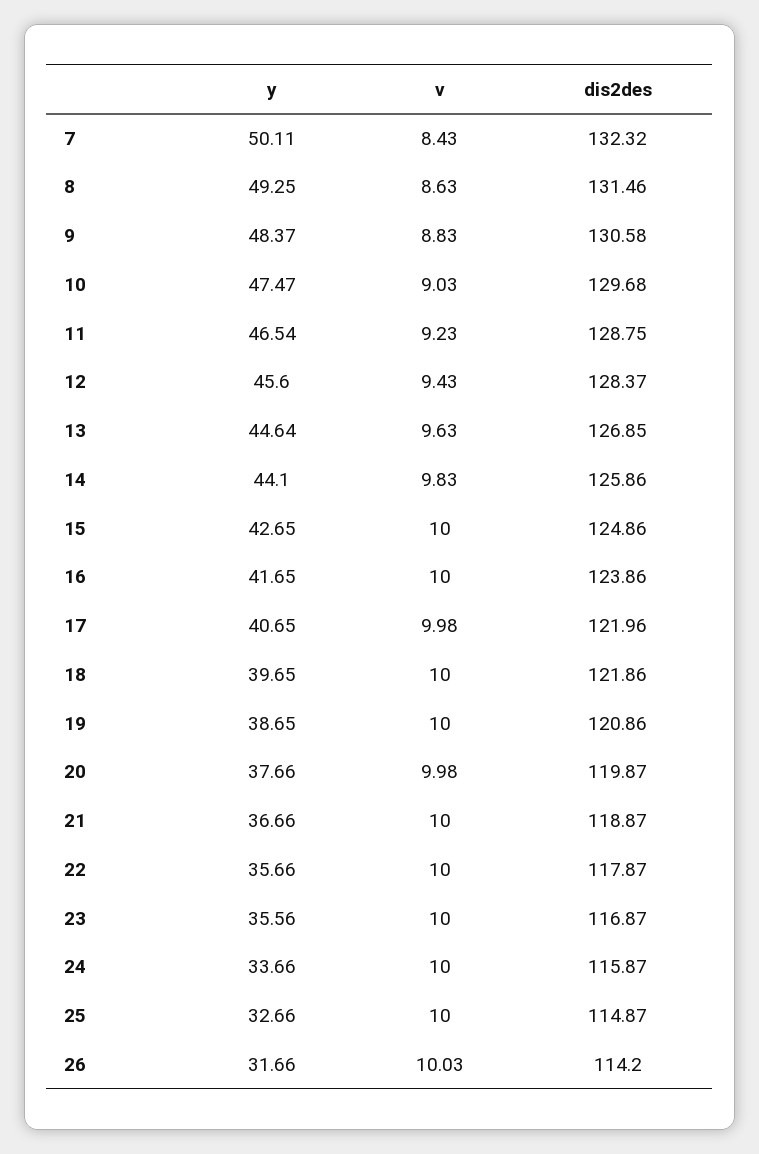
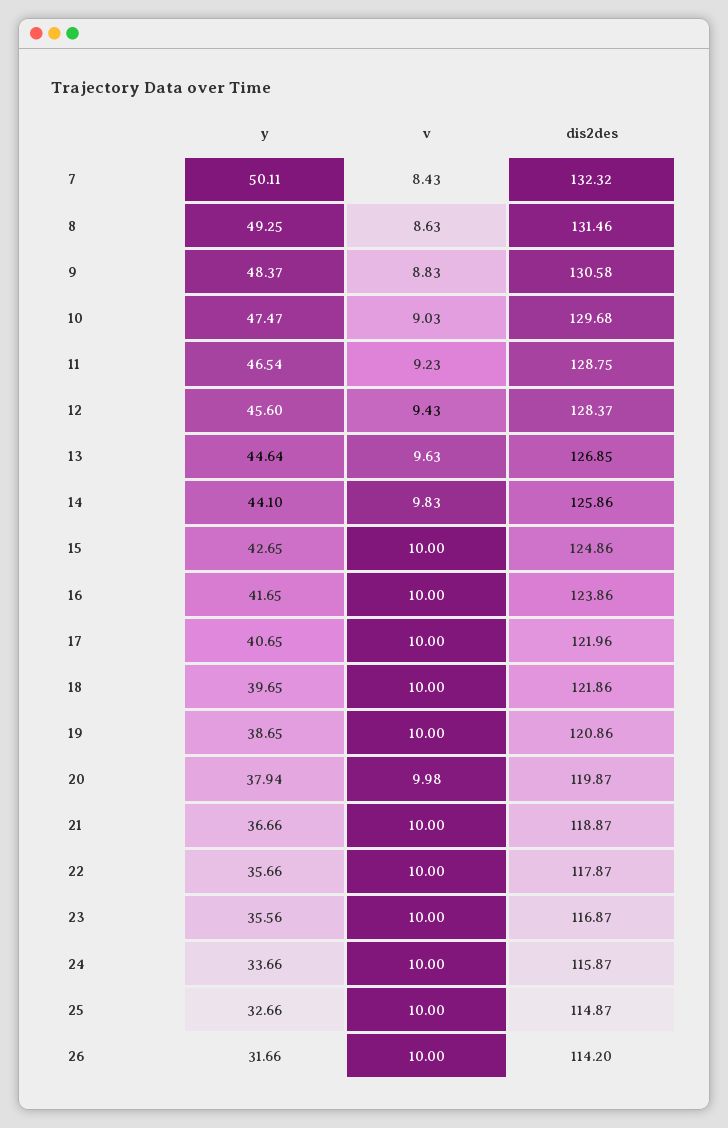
  {
    "y": {
      "7": 50.11,
      "8": 49.25,
      "9": 48.37,
      "10": 47.47,
      "11": 46.54,
      "12": 45.6,
      "13": 44.64,
      "14": 44.1,
      "15": 42.65,
      "16": 41.65,
      "17": 40.65,
      "18": 39.65,
      "19": 38.65,
-     "20": 37.66,
+     "20": 37.94,
      "21": 36.66,
      "22": 35.66,
      "23": 35.56,
      "24": 33.66,
      "25": 32.66,
      "26": 31.66
    },
    "v": {
      "7": 8.43,
      "8": 8.63,
      "9": 8.83,
      "10": 9.03,
      "11": 9.23,
      "12": 9.43,
      "13": 9.63,
      "14": 9.83,
      "15": 10,
      "16": 10,
-     "17": 9.98,
+     "17": 10,
      "18": 10,
      "19": 10,
      "20": 9.98,
      "21": 10,
      "22": 10,
      "23": 10,
      "24": 10,
      "25": 10,
-     "26": 10.03
+     "26": 10
    },
    "dis2des": {
      "7": 132.32,
      "8": 131.46,
      "9": 130.58,
      "10": 129.68,
      "11": 128.75,
      "12": 128.37,
      "13": 126.85,
      "14": 125.86,
      "15": 124.86,
      "16": 123.86,
      "17": 121.96,
      "18": 121.86,
      "19": 120.86,
      "20": 119.87,
      "21": 118.87,
      "22": 117.87,
      "23": 116.87,
      "24": 115.87,
      "25": 114.87,
      "26": 114.2
    }
  }

